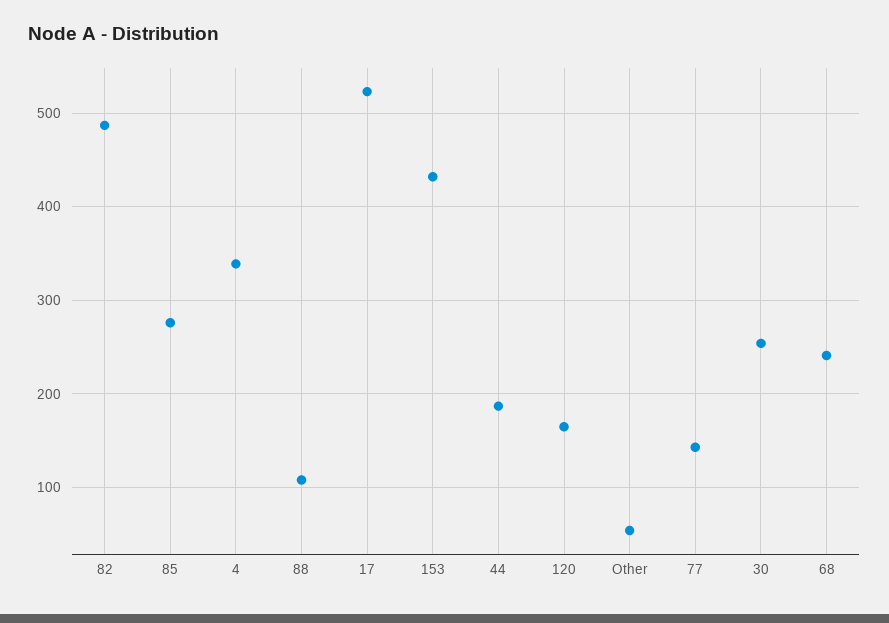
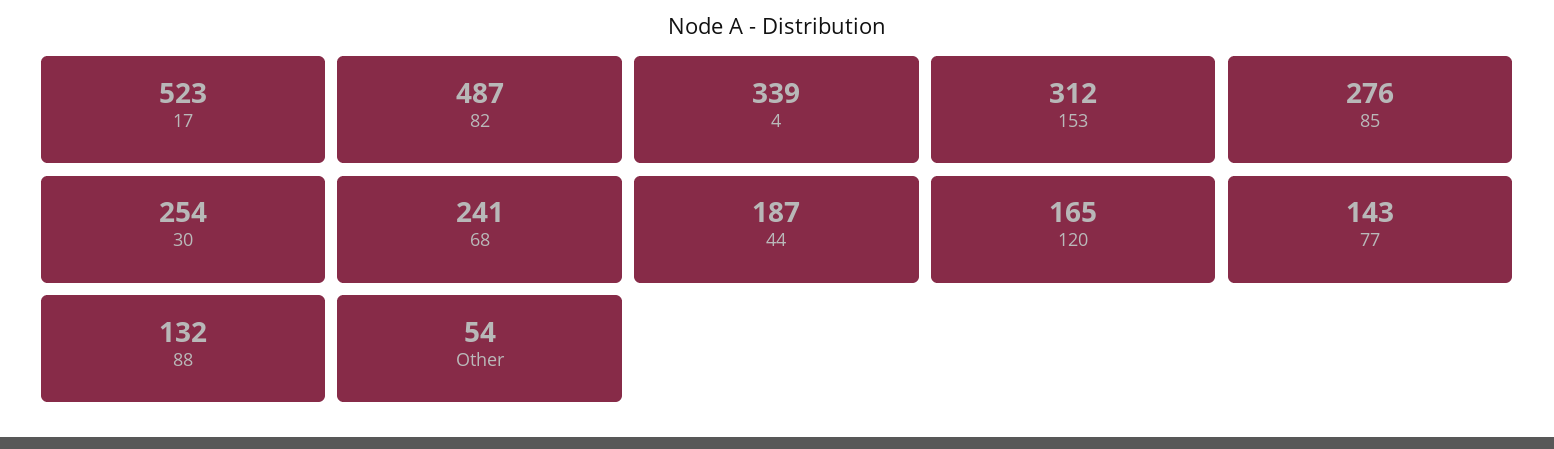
  {
    "82": 487,
    "85": 276,
    "4": 339,
-   "88": 110,
+   "88": 132,
    "17": 523,
-   "153": 430,
+   "153": 312,
    "44": 187,
    "120": 165,
    "Other": 54,
    "77": 143,
    "30": 254,
    "68": 241
  }

